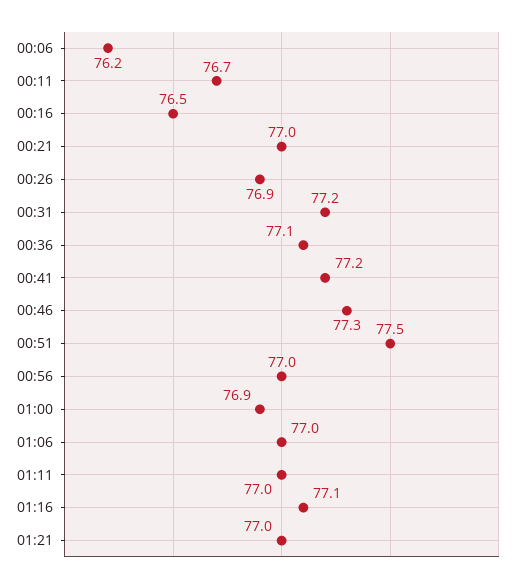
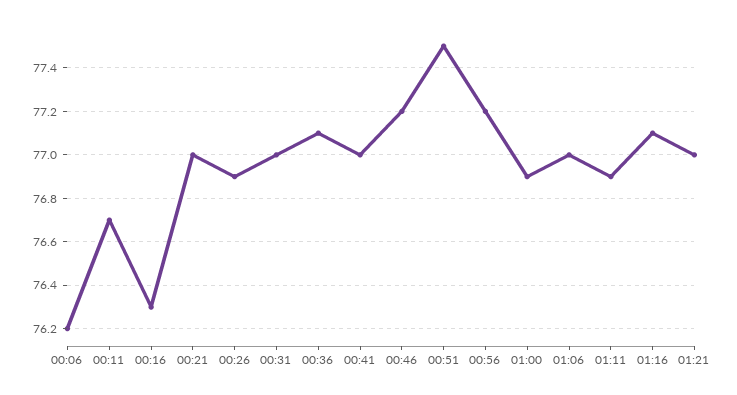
  {
    "00:06": 76.2,
    "00:11": 76.7,
-   "00:16": 76.5,
+   "00:16": 76.3,
    "00:21": 77,
    "00:26": 76.9,
-   "00:31": 77.2,
+   "00:31": 77,
    "00:36": 77.1,
-   "00:41": 77.2,
+   "00:41": 77,
-   "00:46": 77.3,
+   "00:46": 77.2,
    "00:51": 77.5,
-   "00:56": 77,
+   "00:56": 77.2,
    "01:00": 76.9,
    "01:06": 77,
-   "01:11": 77,
+   "01:11": 76.9,
    "01:16": 77.1,
    "01:21": 77
  }

